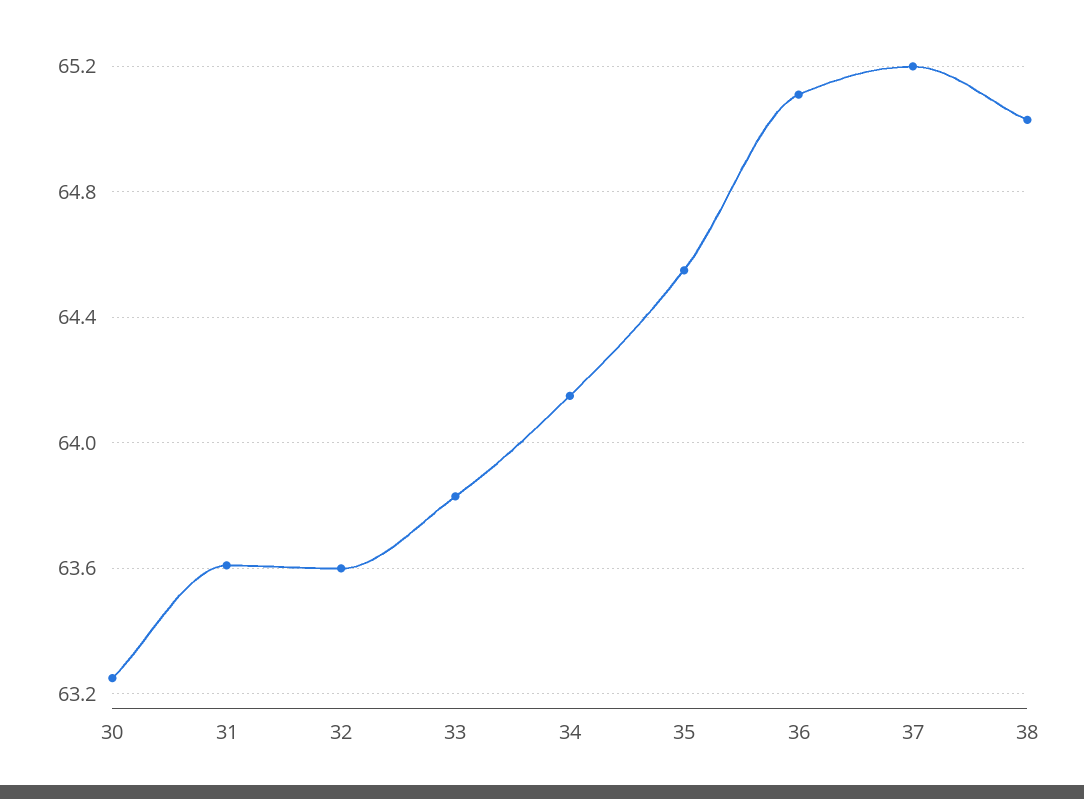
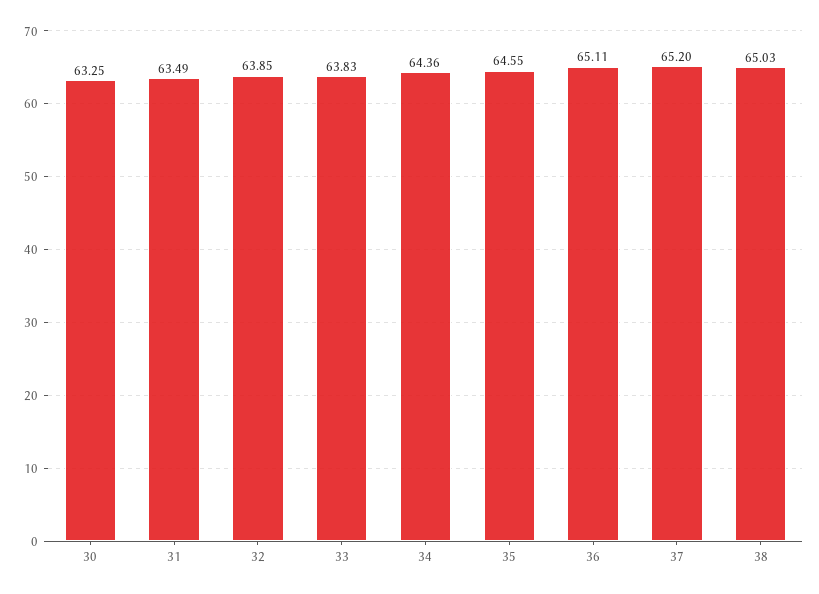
  {
    "30": 63.25,
-   "31": 63.6,
+   "31": 63.49,
-   "32": 63.6,
+   "32": 63.85,
    "33": 63.83,
-   "34": 64.15,
+   "34": 64.36,
    "35": 64.55,
    "36": 65.11,
    "37": 65.2,
    "38": 65.03
  }

